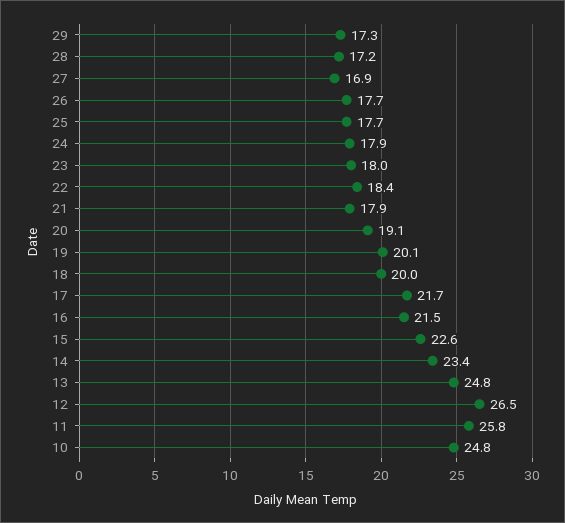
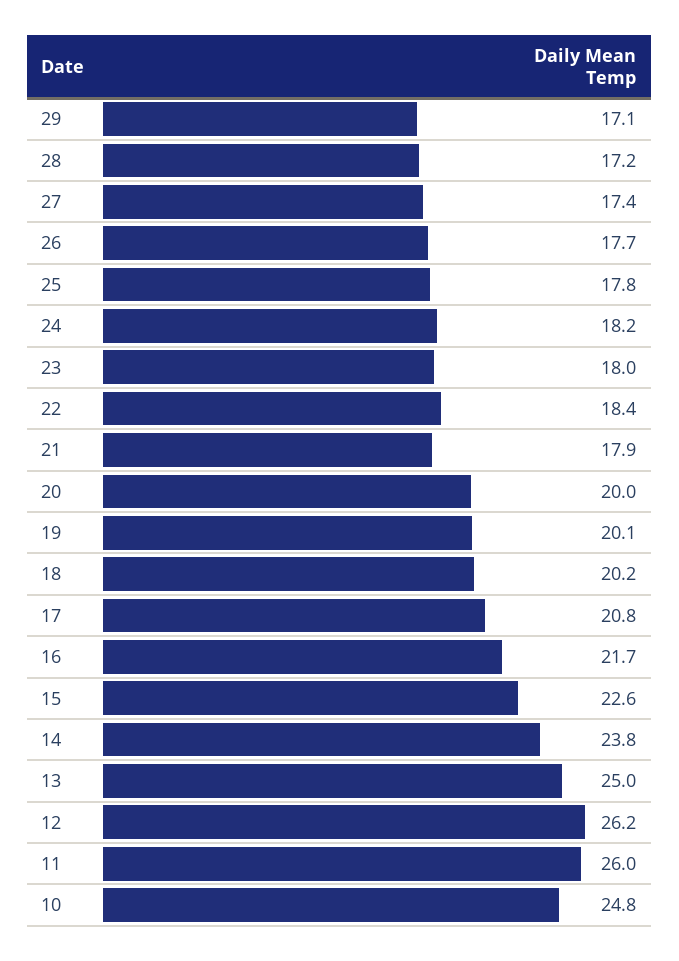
  {
-   "29": 17.3,
+   "29": 17.1,
    "28": 17.2,
-   "27": 16.9,
+   "27": 17.4,
    "26": 17.7,
-   "25": 17.7,
+   "25": 17.8,
-   "24": 17.9,
+   "24": 18.2,
    "23": 18,
    "22": 18.4,
    "21": 17.9,
-   "20": 19.1,
+   "20": 20,
    "19": 20.1,
-   "18": 20,
+   "18": 20.2,
-   "17": 21.7,
+   "17": 20.8,
-   "16": 21.5,
+   "16": 21.7,
    "15": 22.6,
-   "14": 23.4,
+   "14": 23.8,
-   "13": 24.8,
+   "13": 25,
-   "12": 26.5,
+   "12": 26.2,
-   "11": 25.8,
+   "11": 26,
    "10": 24.8
  }

